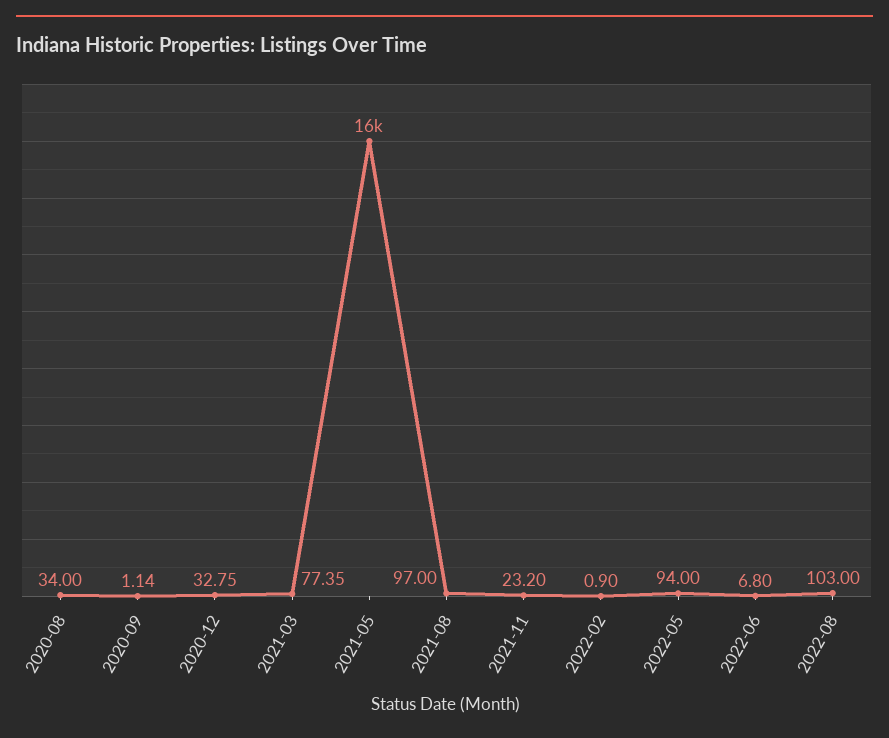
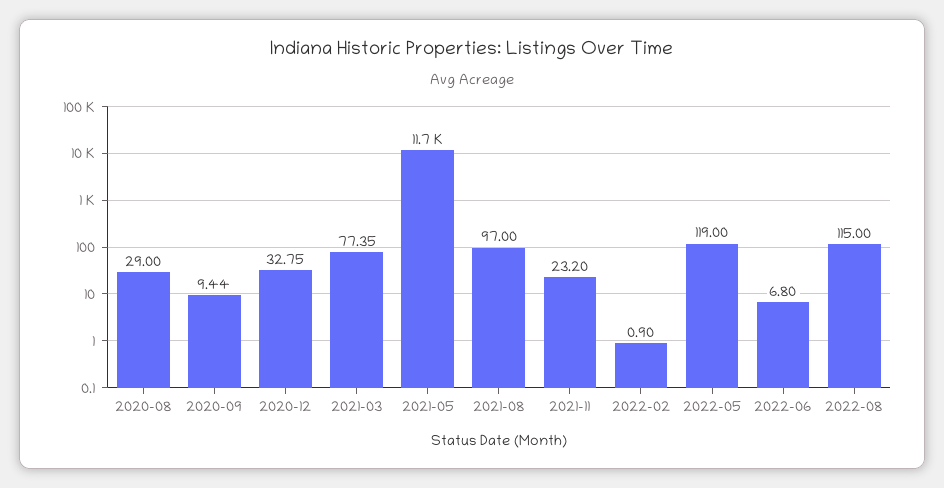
  {
-   "2020-08": 34,
+   "2020-08": 29,
-   "2020-09": 1.14,
+   "2020-09": 9.44,
    "2020-12": 32.75,
    "2021-03": 77.35,
-   "2021-05": 16000,
+   "2021-05": 11700,
    "2021-08": 97,
    "2021-11": 23.2,
    "2022-02": 0.9,
-   "2022-05": 94,
+   "2022-05": 119,
    "2022-06": 6.8,
-   "2022-08": 103
+   "2022-08": 115
  }

